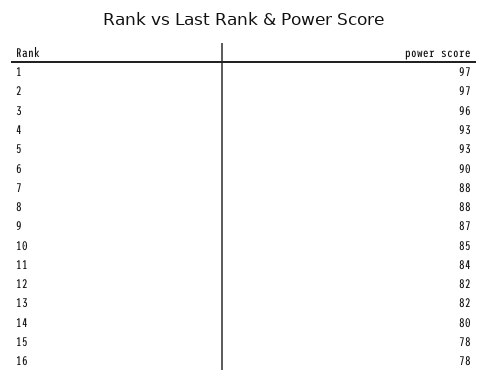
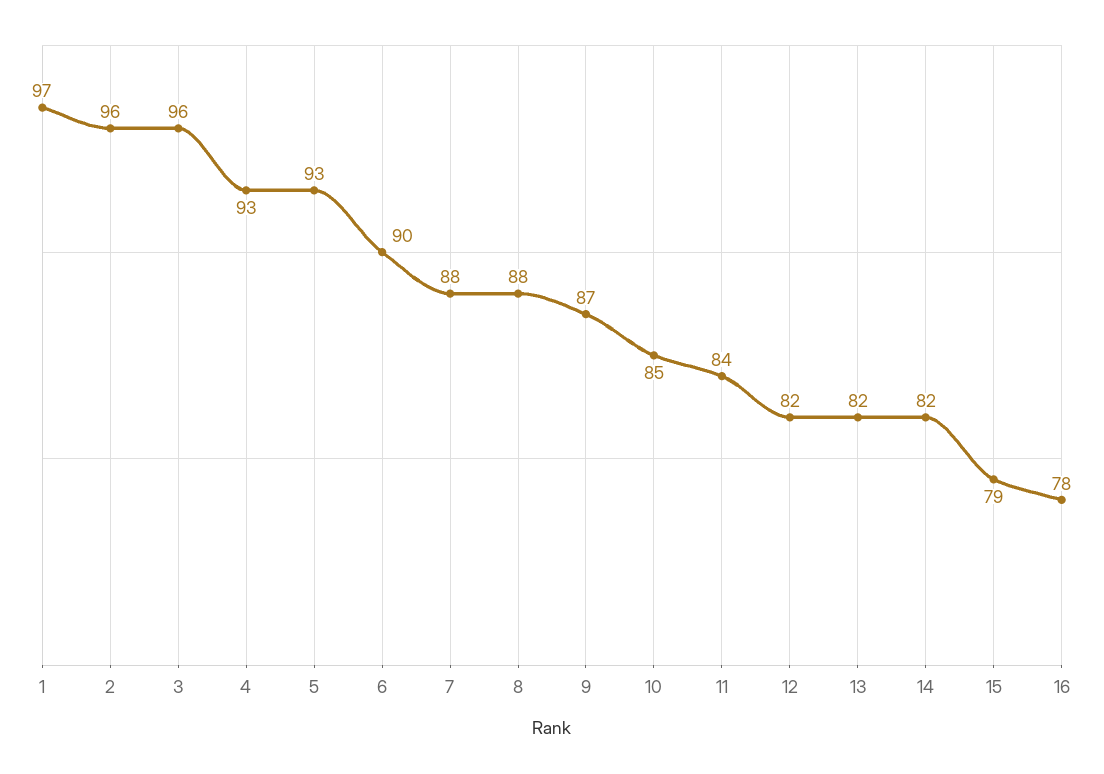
  {
    "1": 97,
-   "2": 97,
+   "2": 96,
    "3": 96,
    "4": 93,
    "5": 93,
    "6": 90,
    "7": 88,
    "8": 88,
    "9": 87,
    "10": 85,
    "11": 84,
    "12": 82,
    "13": 82,
-   "14": 80,
+   "14": 82,
-   "15": 78,
+   "15": 79,
    "16": 78
  }

